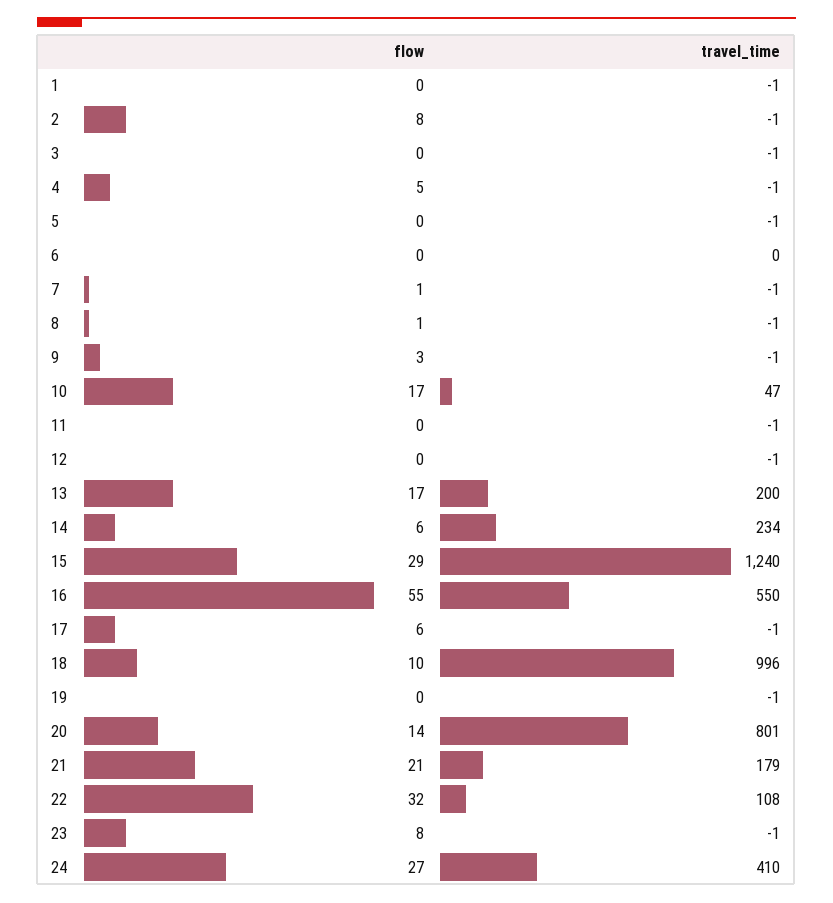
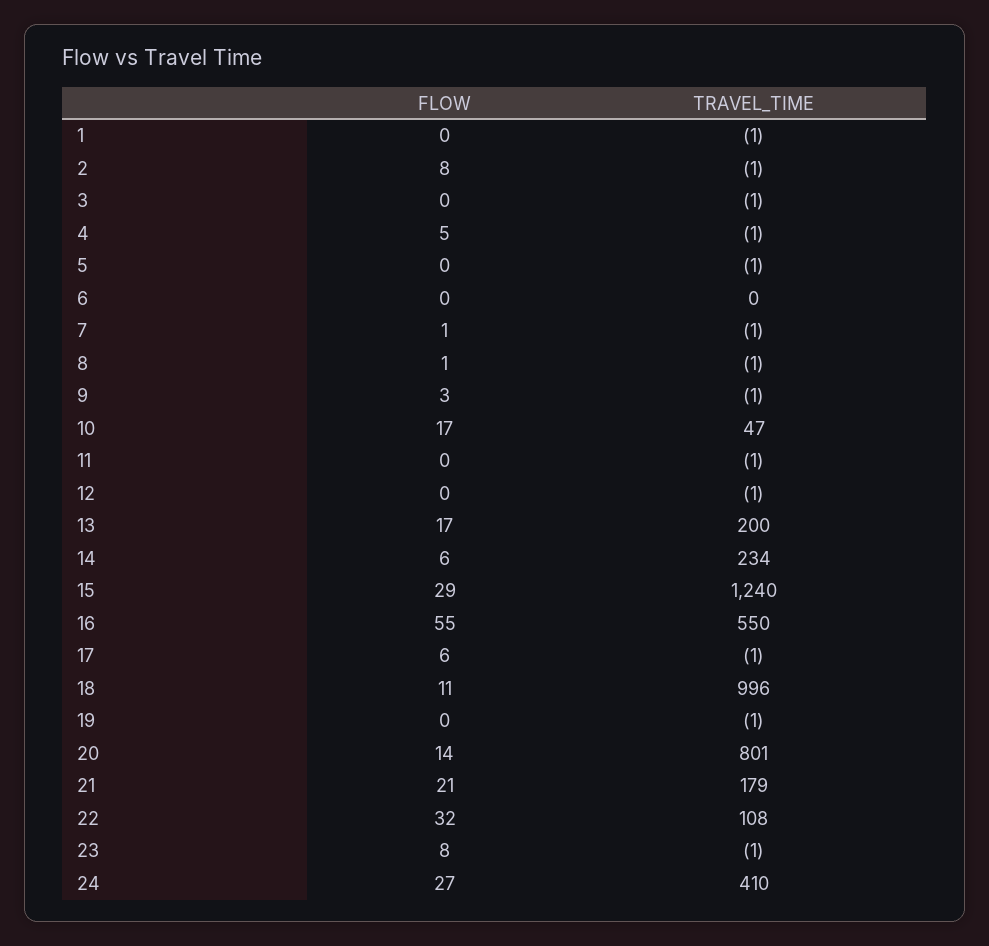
  {
    "flow": {
      "1": 0,
      "2": 8,
      "3": 0,
      "4": 5,
      "5": 0,
      "6": 0,
      "7": 1,
      "8": 1,
      "9": 3,
      "10": 17,
      "11": 0,
      "12": 0,
      "13": 17,
      "14": 6,
      "15": 29,
      "16": 55,
      "17": 6,
-     "18": 10,
+     "18": 11,
      "19": 0,
      "20": 14,
      "21": 21,
      "22": 32,
      "23": 8,
      "24": 27
    },
    "travel_time": {
      "1": -1,
      "2": -1,
      "3": -1,
      "4": -1,
      "5": -1,
      "6": 0,
      "7": -1,
      "8": -1,
      "9": -1,
      "10": 47,
      "11": -1,
      "12": -1,
      "13": 200,
      "14": 234,
      "15": 1240,
      "16": 550,
      "17": -1,
      "18": 996,
      "19": -1,
      "20": 801,
      "21": 179,
      "22": 108,
      "23": -1,
      "24": 410
    }
  }

